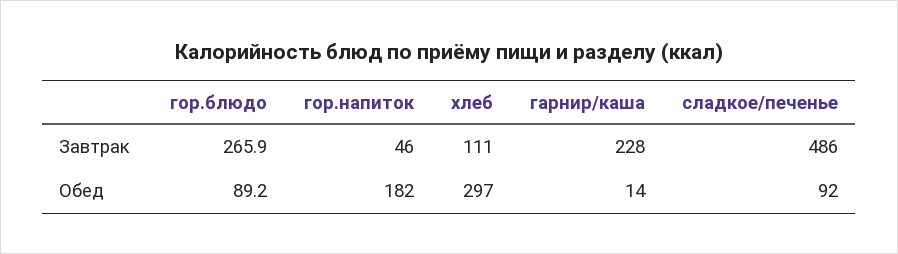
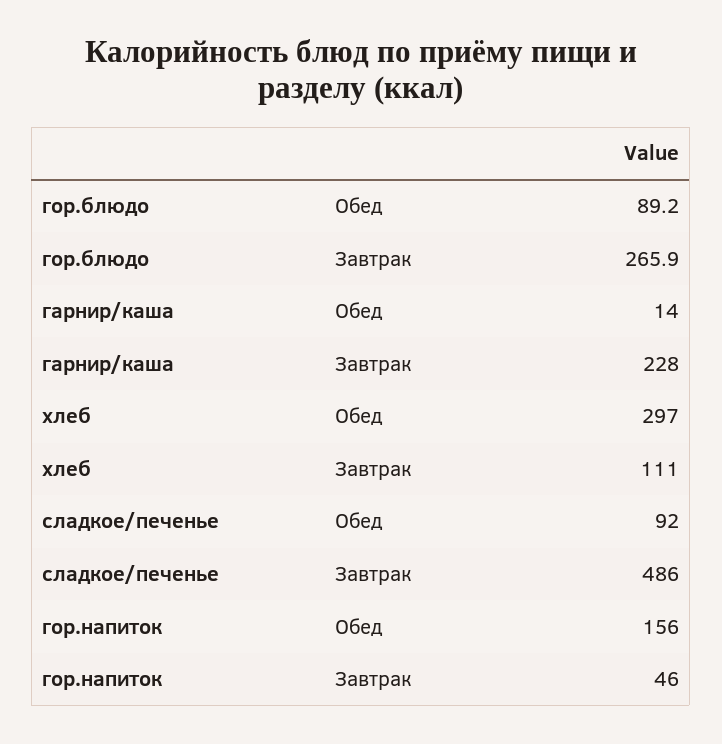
  {
    "гор.блюдо": {
      "Завтрак": 265.9,
      "Обед": 89.2
    },
    "гор.напиток": {
      "Завтрак": 46,
-     "Обед": 182
+     "Обед": 156
    },
    "хлеб": {
      "Завтрак": 111,
      "Обед": 297
    },
    "гарнир/каша": {
      "Завтрак": 228,
      "Обед": 14
    },
    "сладкое/печенье": {
      "Завтрак": 486,
      "Обед": 92
    }
  }

